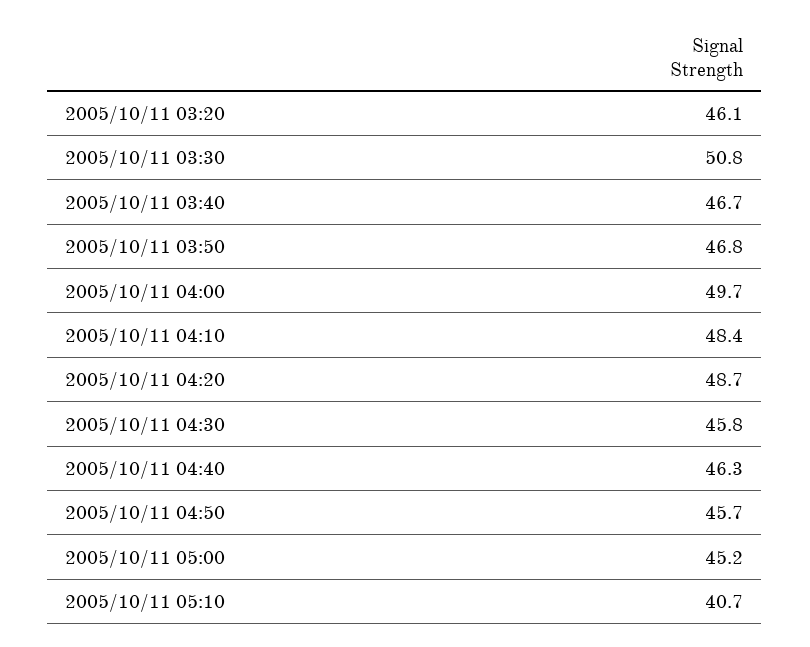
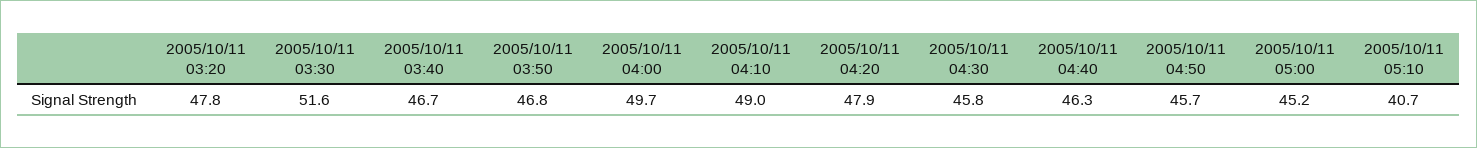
  {
-   "2005/10/11 03:20": 46.1,
+   "2005/10/11 03:20": 47.8,
-   "2005/10/11 03:30": 50.8,
+   "2005/10/11 03:30": 51.6,
    "2005/10/11 03:40": 46.7,
    "2005/10/11 03:50": 46.8,
    "2005/10/11 04:00": 49.7,
-   "2005/10/11 04:10": 48.4,
+   "2005/10/11 04:10": 49,
-   "2005/10/11 04:20": 48.7,
+   "2005/10/11 04:20": 47.9,
    "2005/10/11 04:30": 45.8,
    "2005/10/11 04:40": 46.3,
    "2005/10/11 04:50": 45.7,
    "2005/10/11 05:00": 45.2,
    "2005/10/11 05:10": 40.7
  }

